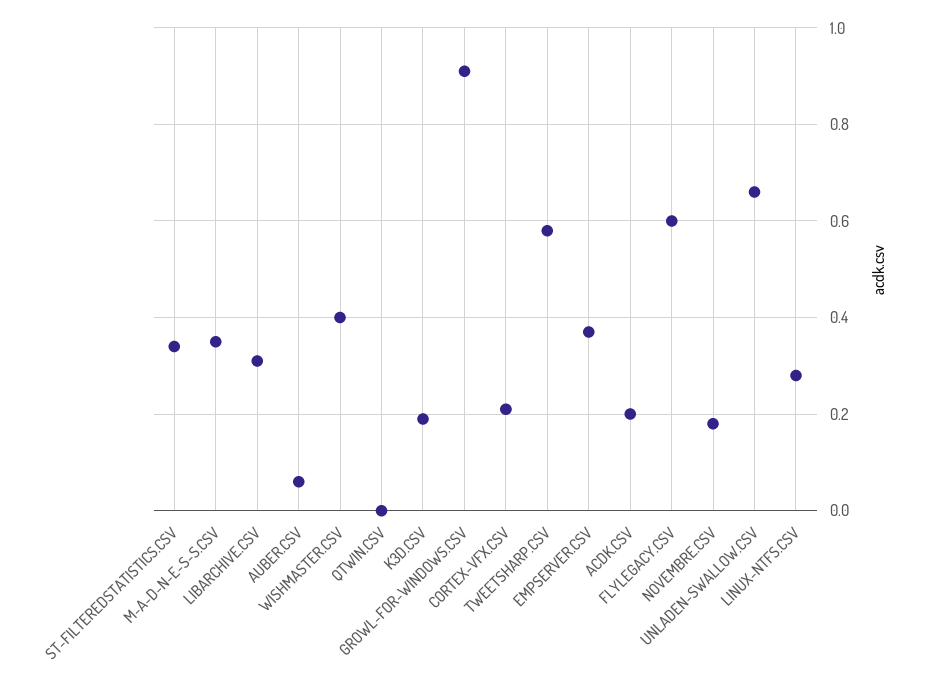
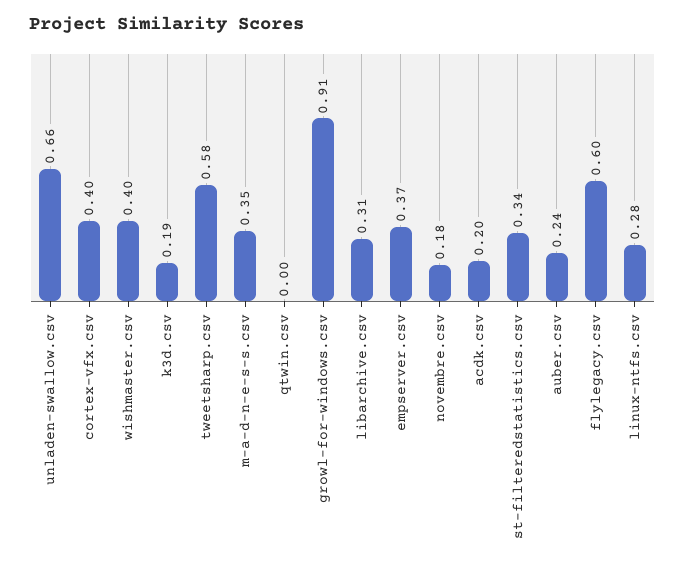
  {
    "ST-FILTEREDSTATISTICS.CSV": 0.34,
    "M-A-D-N-E-S-S.CSV": 0.35,
    "LIBARCHIVE.CSV": 0.31,
-   "AUBER.CSV": 0.05,
+   "AUBER.CSV": 0.24,
    "WISHMASTER.CSV": 0.4,
    "QTWIN.CSV": 0,
    "K3D.CSV": 0.19,
    "GROWL-FOR-WINDOWS.CSV": 0.91,
-   "CORTEX-VFX.CSV": 0.2,
+   "CORTEX-VFX.CSV": 0.4,
    "TWEETSHARP.CSV": 0.58,
    "EMPSERVER.CSV": 0.37,
    "ACDK.CSV": 0.2,
    "FLYLEGACY.CSV": 0.6,
    "NOVEMBRE.CSV": 0.18,
    "UNLADEN-SWALLOW.CSV": 0.66,
    "LINUX-NTFS.CSV": 0.28
  }

